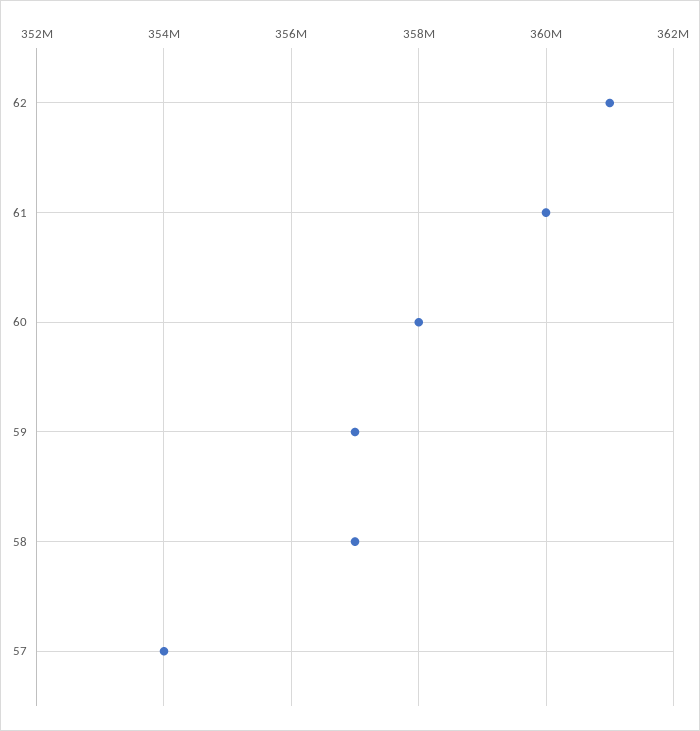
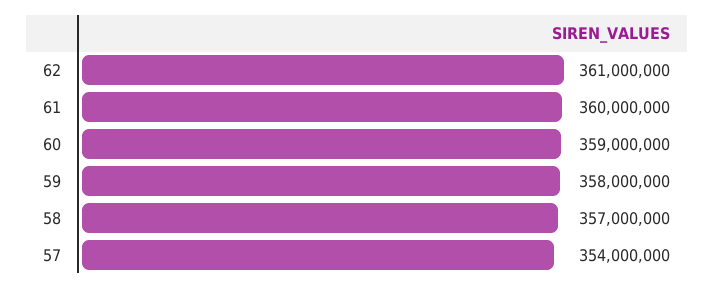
  {
    "62": 361000000,
    "61": 360000000,
-   "60": 358000000,
+   "60": 359000000,
-   "59": 357000000,
+   "59": 358000000,
    "58": 357000000,
    "57": 354000000
  }

